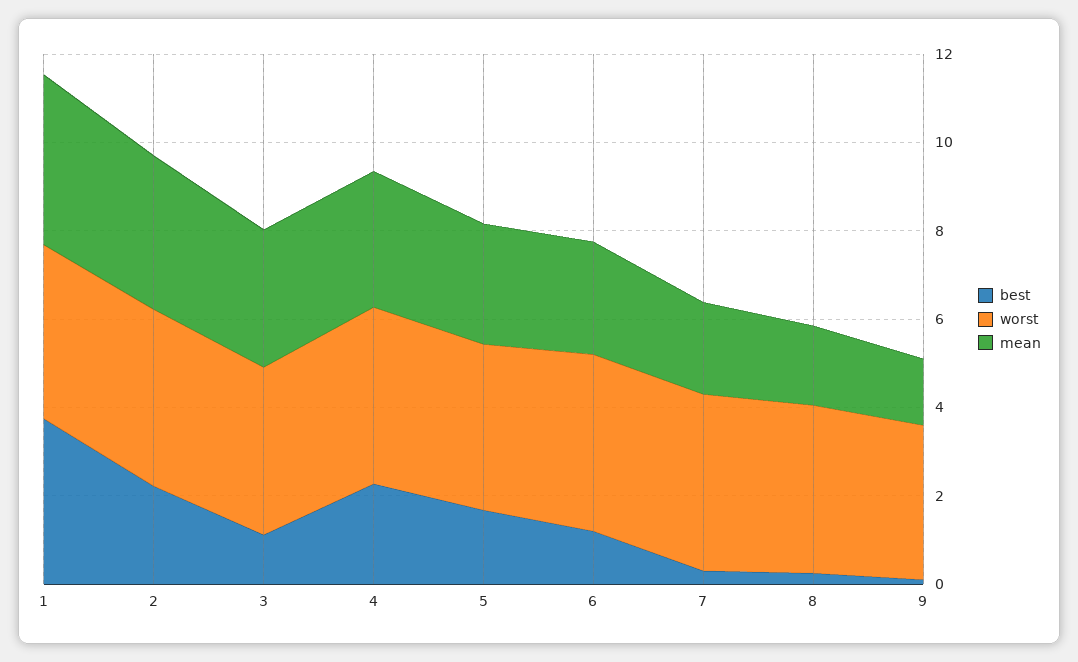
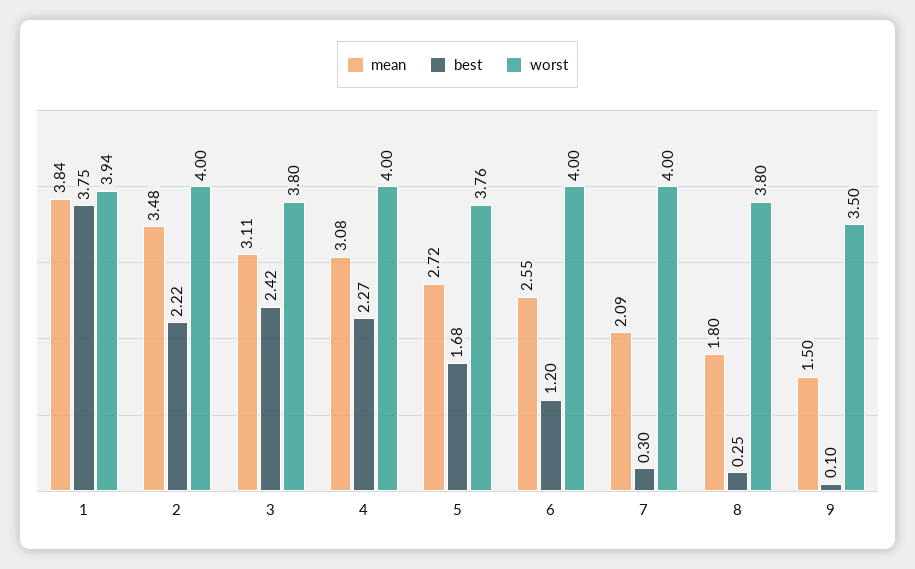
  {
    "best": {
      "1": 3.75,
      "2": 2.22,
-     "3": 1,
+     "3": 2.42,
      "4": 2.27,
      "5": 1.68,
      "6": 1.2,
      "7": 0.3,
      "8": 0.25,
      "9": 0.1
    },
    "worst": {
      "1": 3.94,
      "2": 4,
      "3": 3.8,
      "4": 4,
      "5": 3.76,
      "6": 4,
      "7": 4,
      "8": 3.8,
      "9": 3.5
    },
    "mean": {
      "1": 3.84,
      "2": 3.48,
      "3": 3.11,
      "4": 3.08,
      "5": 2.72,
      "6": 2.55,
      "7": 2.09,
      "8": 1.8,
      "9": 1.5
    }
  }

